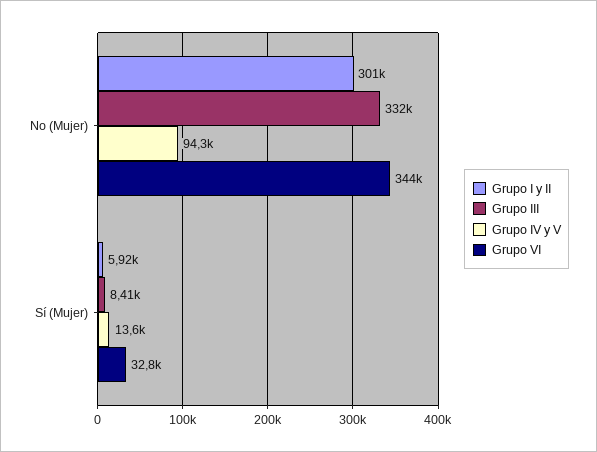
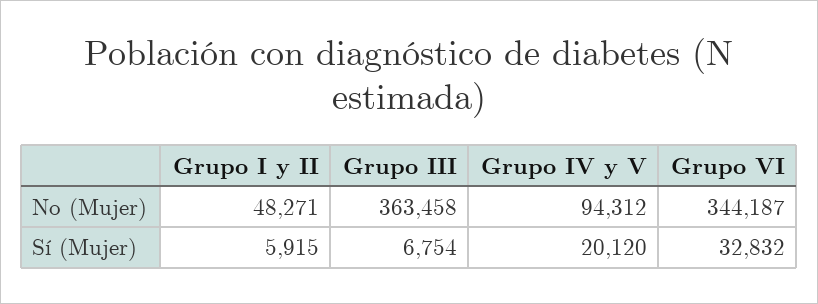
  {
    "Grupo I y II": {
-     "No (Mujer)": 301000,
+     "No (Mujer)": 48271,
      "Sí (Mujer)": 5915
    },
    "Grupo III": {
-     "No (Mujer)": 332000,
+     "No (Mujer)": 363458,
-     "Sí (Mujer)": 8410
+     "Sí (Mujer)": 6754
    },
    "Grupo IV y V": {
      "No (Mujer)": 94312,
-     "Sí (Mujer)": 13600
+     "Sí (Mujer)": 20120
    },
    "Grupo VI": {
      "No (Mujer)": 344187,
      "Sí (Mujer)": 32832
    }
  }

